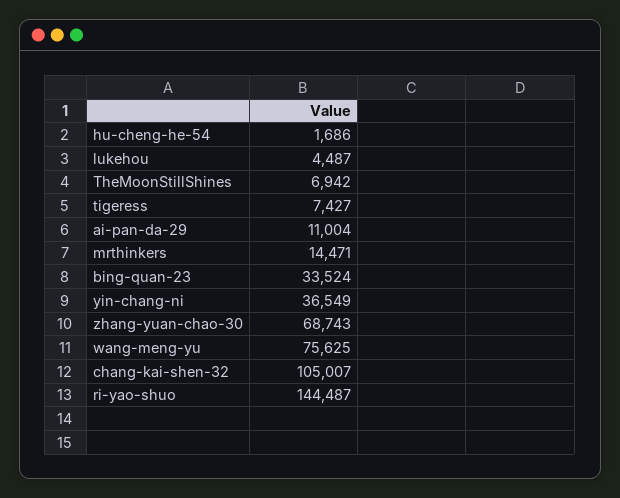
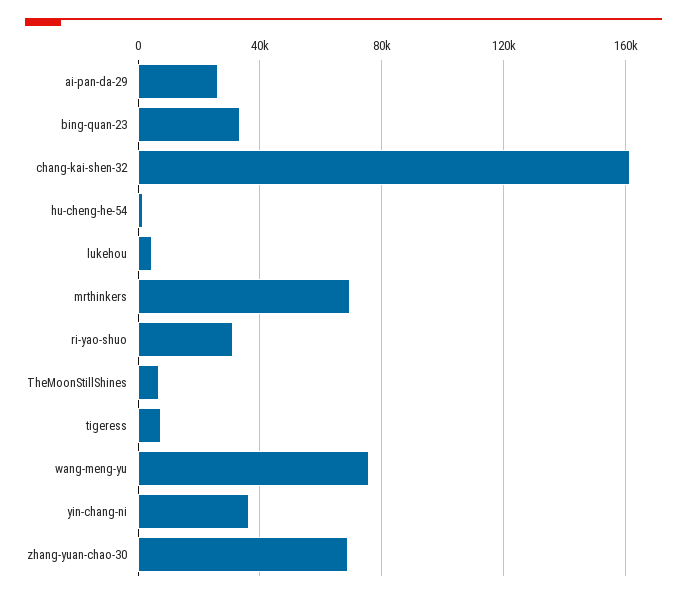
  {
    "hu-cheng-he-54": 1686,
    "lukehou": 4487,
    "TheMoonStillShines": 6942,
    "tigeress": 7427,
-   "ai-pan-da-29": 11004,
+   "ai-pan-da-29": 25000,
-   "mrthinkers": 14471,
+   "mrthinkers": 70000,
    "bing-quan-23": 33524,
    "yin-chang-ni": 36549,
    "zhang-yuan-chao-30": 68743,
    "wang-meng-yu": 75625,
-   "chang-kai-shen-32": 105007,
+   "chang-kai-shen-32": 160000,
-   "ri-yao-shuo": 144487
+   "ri-yao-shuo": 30000
  }

